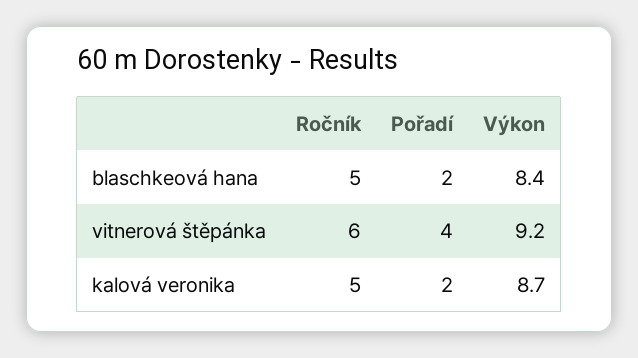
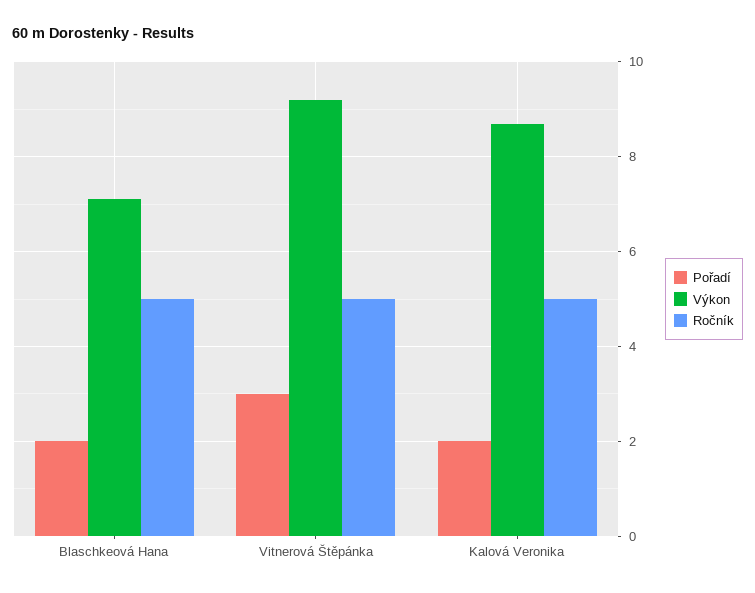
  {
    "Ročník": {
      "blaschkeová hana": 5,
-     "vitnerová štěpánka": 6,
+     "vitnerová štěpánka": 5,
      "kalová veronika": 5
    },
    "Pořadí": {
      "blaschkeová hana": 2,
-     "vitnerová štěpánka": 4,
+     "vitnerová štěpánka": 3,
      "kalová veronika": 2
    },
    "Výkon": {
-     "blaschkeová hana": 8.4,
+     "blaschkeová hana": 7,
      "vitnerová štěpánka": 9.2,
      "kalová veronika": 8.7
    }
  }

